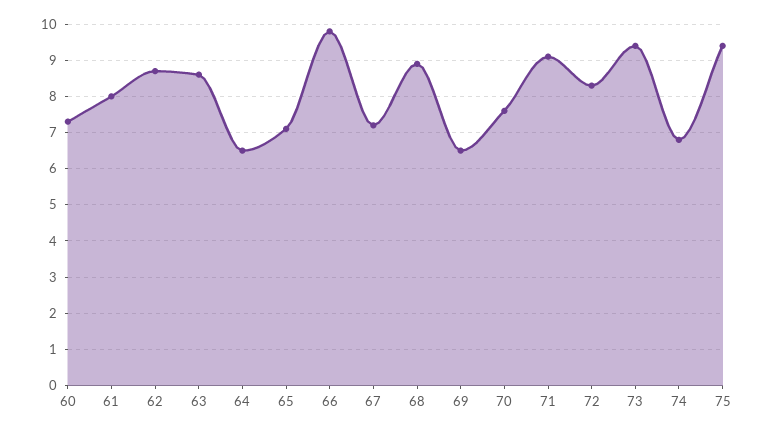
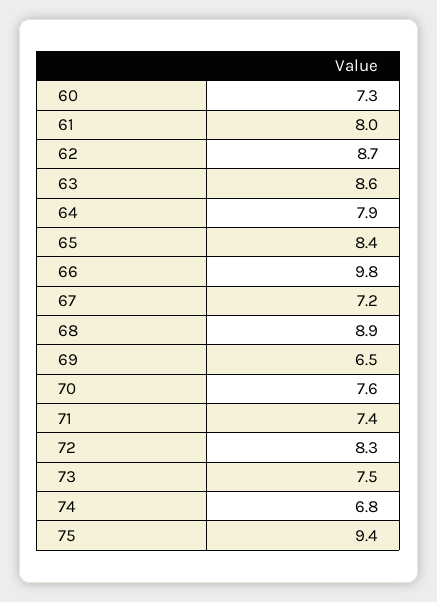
  {
    "60": 7.3,
    "61": 8,
    "62": 8.7,
    "63": 8.6,
-   "64": 6.5,
+   "64": 7.9,
-   "65": 7,
+   "65": 8.4,
    "66": 9.8,
    "67": 7.2,
    "68": 8.9,
    "69": 6.5,
    "70": 7.6,
-   "71": 9,
+   "71": 7.4,
    "72": 8.3,
-   "73": 9.5,
+   "73": 7.5,
    "74": 6.8,
    "75": 9.4
  }

